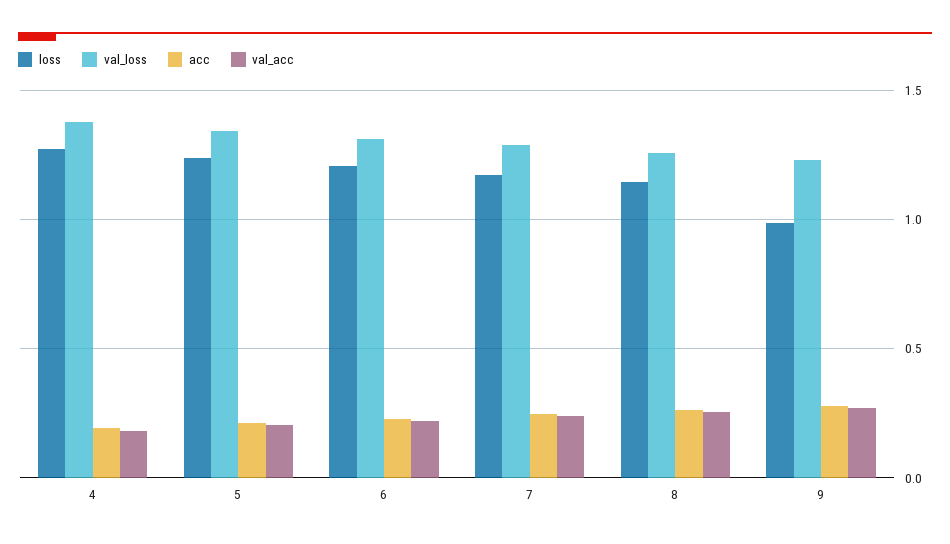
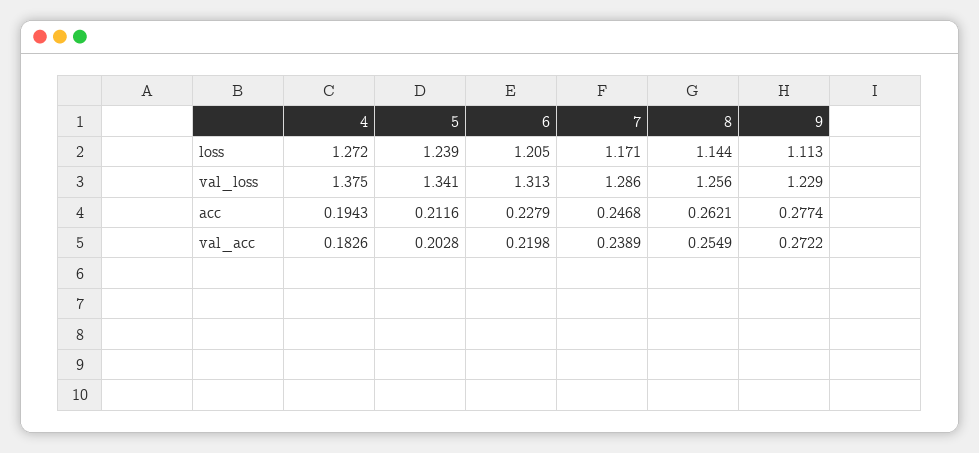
  {
    "loss": {
      "4": 1.272,
      "5": 1.239,
      "6": 1.205,
      "7": 1.171,
      "8": 1.144,
-     "9": 1
+     "9": 1.113
    },
    "val_loss": {
      "4": 1.375,
      "5": 1.341,
      "6": 1.313,
      "7": 1.286,
      "8": 1.256,
      "9": 1.229
    },
    "acc": {
      "4": 0.1943,
      "5": 0.2116,
      "6": 0.2279,
      "7": 0.2468,
      "8": 0.2621,
      "9": 0.2774
    },
    "val_acc": {
      "4": 0.1826,
      "5": 0.2028,
      "6": 0.2198,
      "7": 0.2389,
      "8": 0.2549,
      "9": 0.2722
    }
  }

